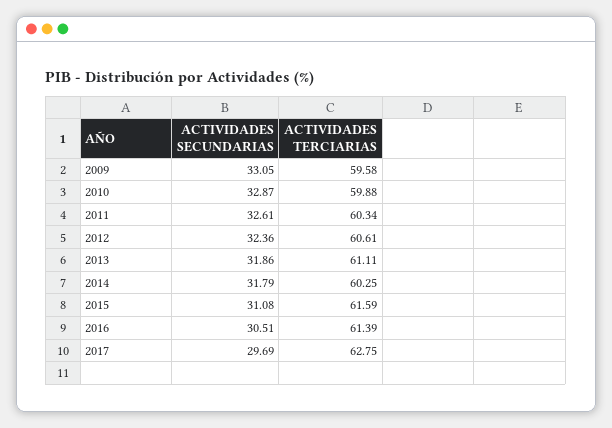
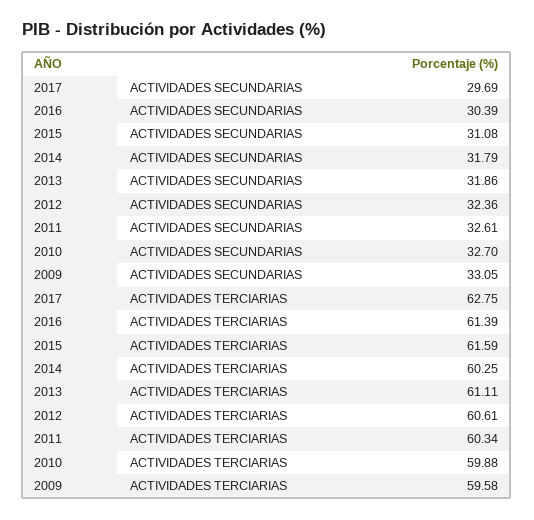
  {
    "ACTIVIDADES SECUNDARIAS": {
      "2009": 33.05,
-     "2010": 32.87,
+     "2010": 32.7,
      "2011": 32.61,
      "2012": 32.36,
      "2013": 31.86,
      "2014": 31.79,
      "2015": 31.08,
-     "2016": 30.51,
+     "2016": 30.39,
      "2017": 29.69
    },
    "ACTIVIDADES TERCIARIAS": {
      "2009": 59.58,
      "2010": 59.88,
      "2011": 60.34,
      "2012": 60.61,
      "2013": 61.11,
      "2014": 60.25,
      "2015": 61.59,
      "2016": 61.39,
      "2017": 62.75
    }
  }

